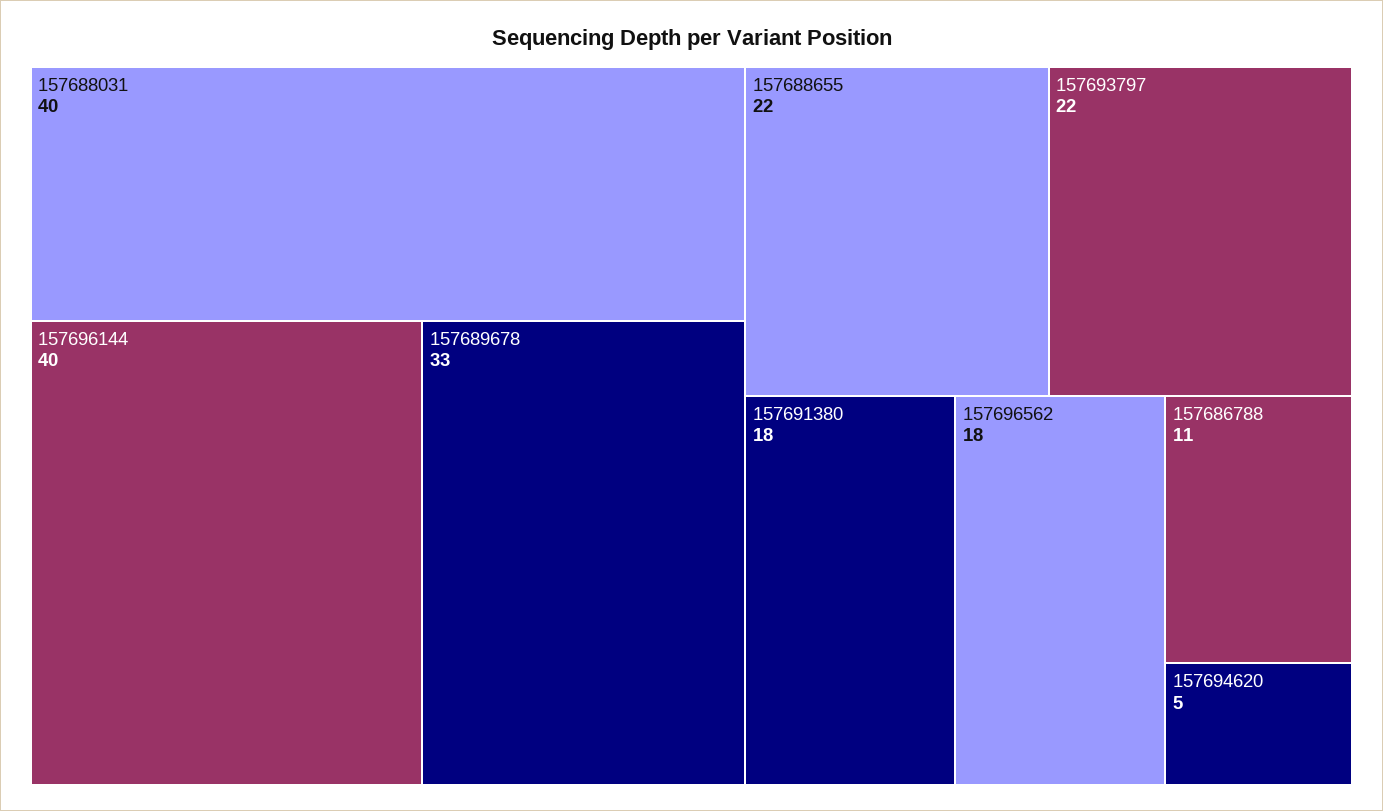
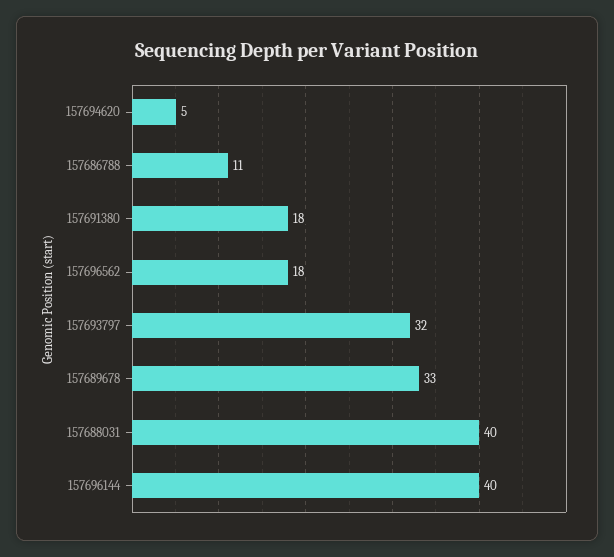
  {
    "157688031": 40,
    "157696144": 40,
    "157689678": 33,
-   "157688655": 22,
-   "157693797": 22,
+   "157693797": 32,
    "157691380": 18,
    "157696562": 18,
    "157686788": 11,
    "157694620": 5
  }

